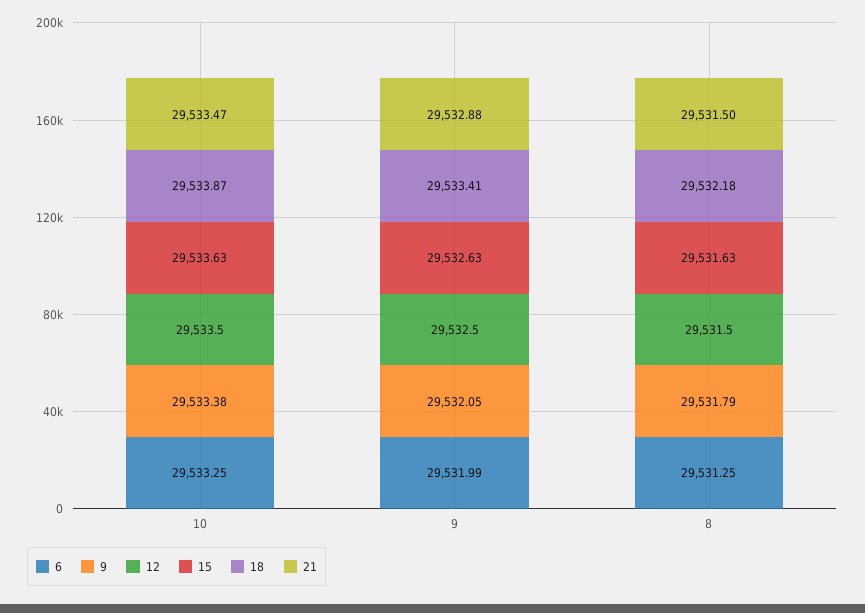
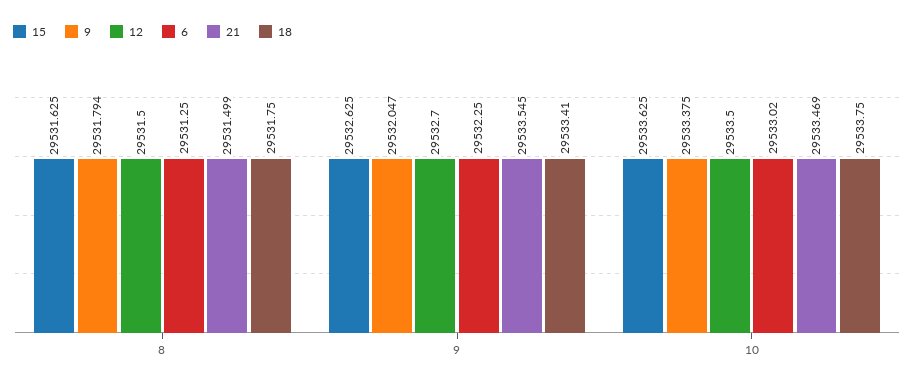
  {
    "6": {
-     "10": 29533.25,
+     "10": 29533.02,
-     "9": 29531.99,
+     "9": 29532.25,
      "8": 29531.25
    },
    "9": {
      "10": 29533.375,
      "9": 29532.047,
      "8": 29531.794
    },
    "12": {
      "10": 29533.5,
-     "9": 29532.5,
+     "9": 29532.7,
      "8": 29531.5
    },
    "15": {
      "10": 29533.625,
      "9": 29532.625,
      "8": 29531.625
    },
    "18": {
-     "10": 29533.87,
+     "10": 29533.75,
      "9": 29533.41,
-     "8": 29532.18
+     "8": 29531.75
    },
    "21": {
      "10": 29533.469,
-     "9": 29532.88,
+     "9": 29533.545,
      "8": 29531.499
    }
  }

